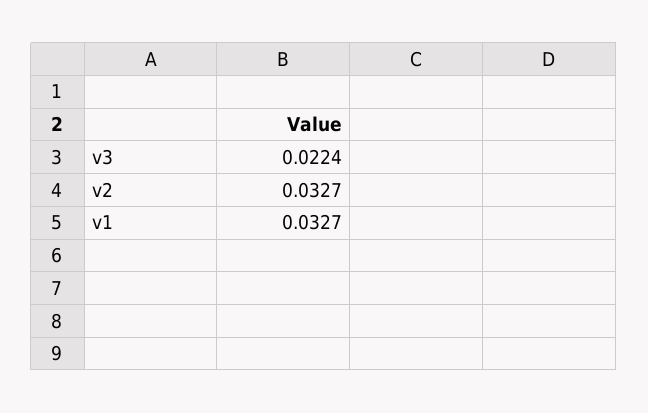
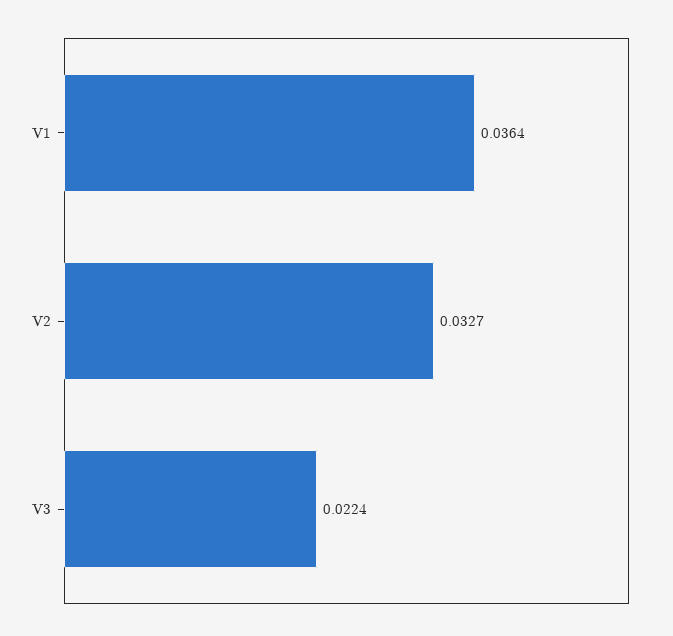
  {
    "v3": 0.0224,
    "v2": 0.0327,
-   "v1": 0.0327
+   "v1": 0.0364
  }

